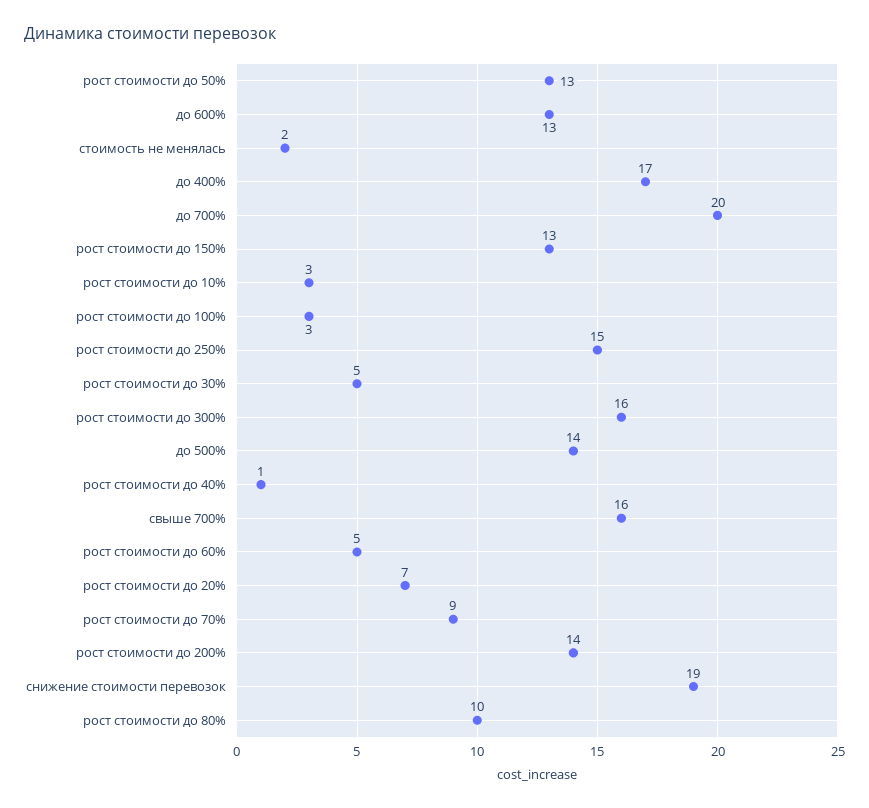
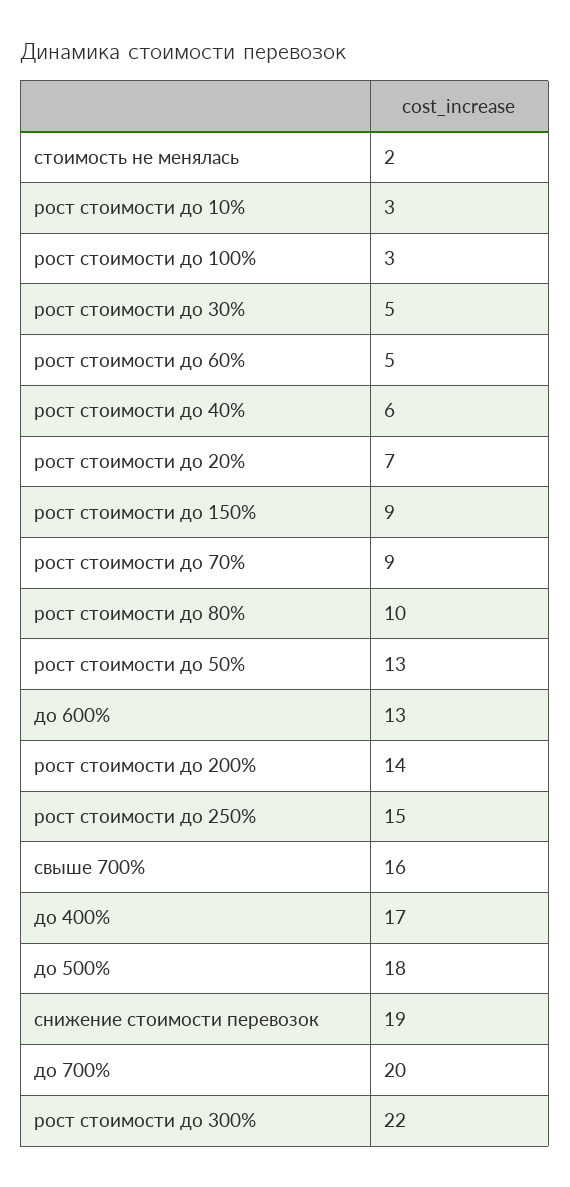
  {
    "рост стоимости до 50%": 13,
    "до 600%": 13,
    "стоимость не менялась": 2,
    "до 400%": 17,
    "до 700%": 20,
-   "рост стоимости до 150%": 13,
+   "рост стоимости до 150%": 9,
    "рост стоимости до 10%": 3,
    "рост стоимости до 100%": 3,
    "рост стоимости до 250%": 15,
    "рост стоимости до 30%": 5,
-   "рост стоимости до 300%": 16,
+   "рост стоимости до 300%": 22,
-   "до 500%": 14,
+   "до 500%": 18,
-   "рост стоимости до 40%": 1,
+   "рост стоимости до 40%": 6,
    "свыше 700%": 16,
    "рост стоимости до 60%": 5,
    "рост стоимости до 20%": 7,
    "рост стоимости до 70%": 9,
    "рост стоимости до 200%": 14,
    "снижение стоимости перевозок": 19,
    "рост стоимости до 80%": 10
  }

